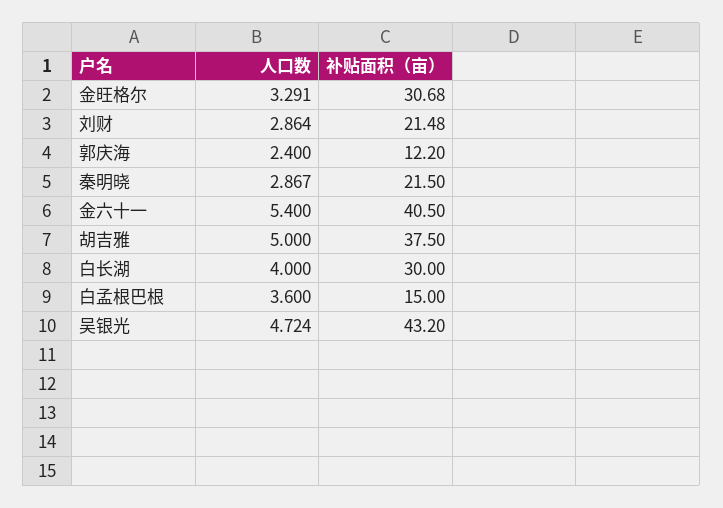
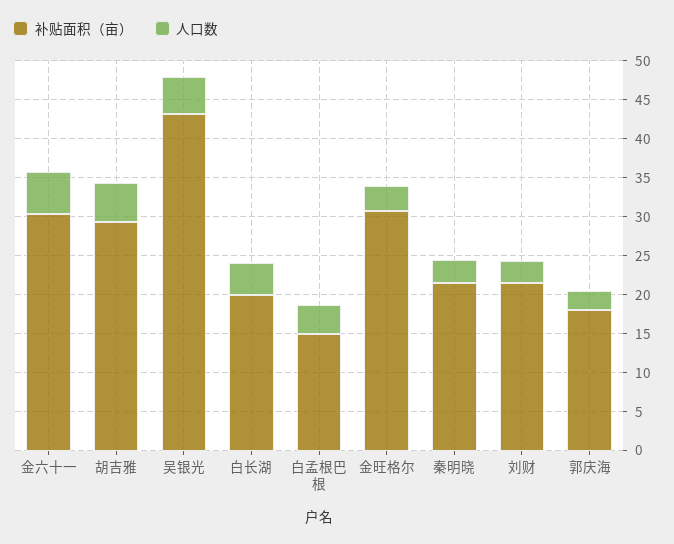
  {
    "人口数": {
      "金旺格尔": 3.291,
      "刘财": 2.864,
      "郭庆海": 2.4,
      "秦明晓": 2.867,
      "金六十一": 5.4,
      "胡吉雅": 5,
      "白长湖": 4,
      "白孟根巴根": 3.6,
      "吴银光": 4.724
    },
    "补贴面积（亩）": {
      "金旺格尔": 30.68,
      "刘财": 21.48,
-     "郭庆海": 12.2,
+     "郭庆海": 17.5,
      "秦明晓": 21.5,
-     "金六十一": 40.5,
+     "金六十一": 30,
-     "胡吉雅": 37.5,
+     "胡吉雅": 30,
-     "白长湖": 30,
+     "白长湖": 20,
      "白孟根巴根": 15,
      "吴银光": 43.2
    }
  }

